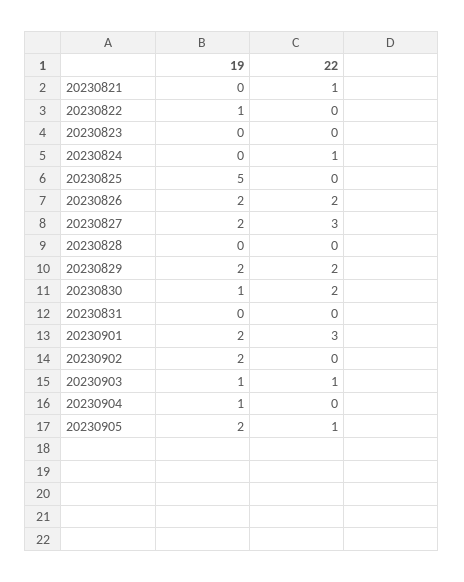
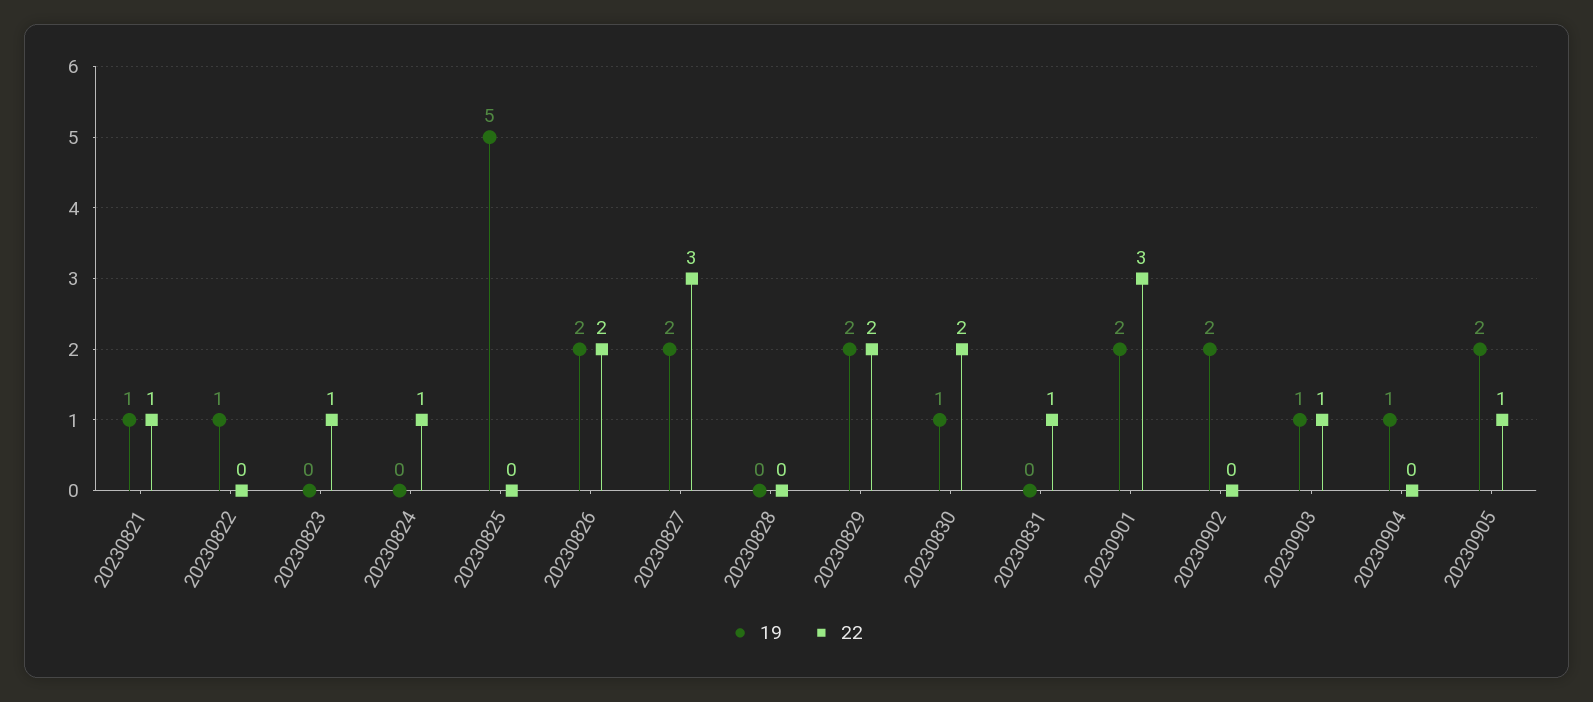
  {
    "19": {
-     "20230821": 0,
+     "20230821": 1,
      "20230822": 1,
      "20230823": 0,
      "20230824": 0,
      "20230825": 5,
      "20230826": 2,
      "20230827": 2,
      "20230828": 0,
      "20230829": 2,
      "20230830": 1,
      "20230831": 0,
      "20230901": 2,
      "20230902": 2,
      "20230903": 1,
      "20230904": 1,
      "20230905": 2
    },
    "22": {
      "20230821": 1,
      "20230822": 0,
-     "20230823": 0,
+     "20230823": 1,
      "20230824": 1,
      "20230825": 0,
      "20230826": 2,
      "20230827": 3,
      "20230828": 0,
      "20230829": 2,
      "20230830": 2,
-     "20230831": 0,
+     "20230831": 1,
      "20230901": 3,
      "20230902": 0,
      "20230903": 1,
      "20230904": 0,
      "20230905": 1
    }
  }

